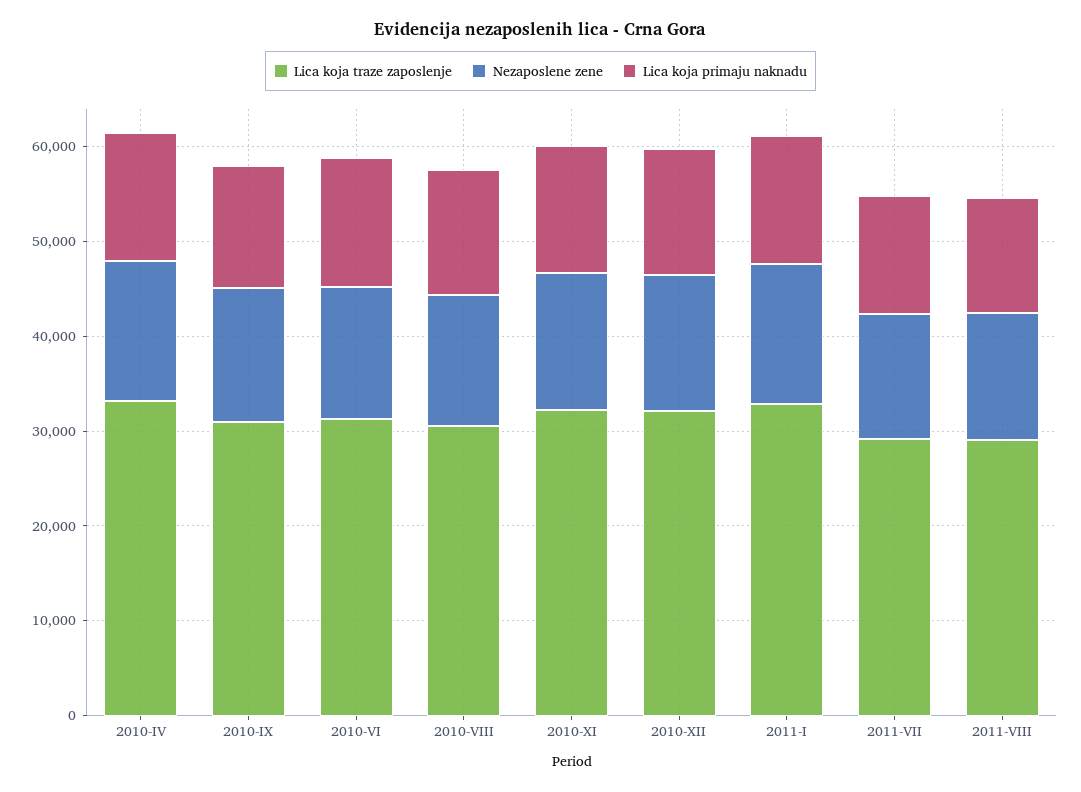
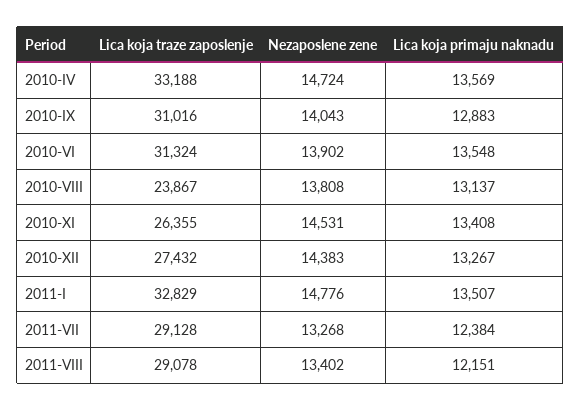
  {
    "Lica koja traze zaposlenje": {
      "2010-IV": 33188,
      "2010-IX": 31016,
      "2010-VI": 31324,
-     "2010-VIII": 30000,
+     "2010-VIII": 23867,
-     "2010-XI": 32000,
+     "2010-XI": 26355,
-     "2010-XII": 32000,
+     "2010-XII": 27432,
      "2011-I": 32829,
      "2011-VII": 29128,
      "2011-VIII": 29078
    },
    "Nezaposlene zene": {
      "2010-IV": 14724,
      "2010-IX": 14043,
      "2010-VI": 13902,
      "2010-VIII": 13808,
      "2010-XI": 14531,
      "2010-XII": 14383,
      "2011-I": 14776,
      "2011-VII": 13268,
      "2011-VIII": 13402
    },
    "Lica koja primaju naknadu": {
      "2010-IV": 13569,
      "2010-IX": 12883,
      "2010-VI": 13548,
      "2010-VIII": 13137,
      "2010-XI": 13408,
      "2010-XII": 13267,
      "2011-I": 13507,
      "2011-VII": 12384,
      "2011-VIII": 12151
    }
  }

